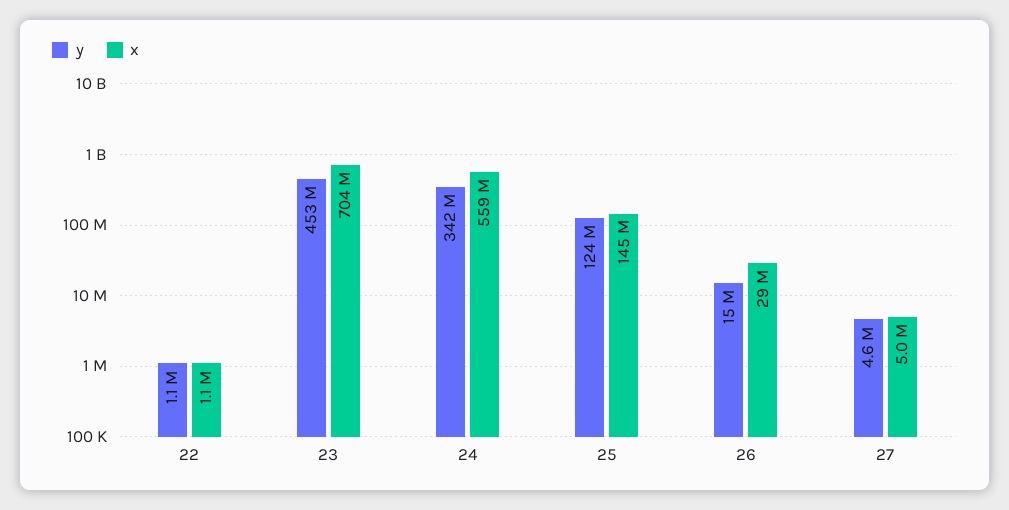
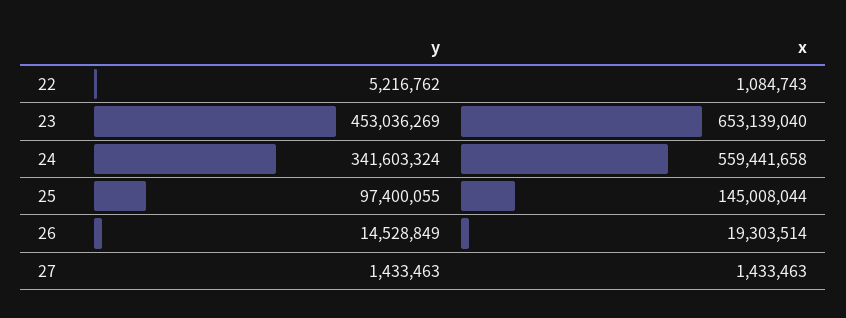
  {
    "y": {
-     "22": 1100000,
+     "22": 5216762,
      "23": 453036269,
      "24": 341603324,
-     "25": 124000000,
+     "25": 97400055,
      "26": 14528849,
-     "27": 4600000
+     "27": 1433463
    },
    "x": {
      "22": 1084743,
-     "23": 704000000,
+     "23": 653139040,
      "24": 559441658,
      "25": 145008044,
-     "26": 29000000,
+     "26": 19303514,
-     "27": 5000000
+     "27": 1433463
    }
  }

